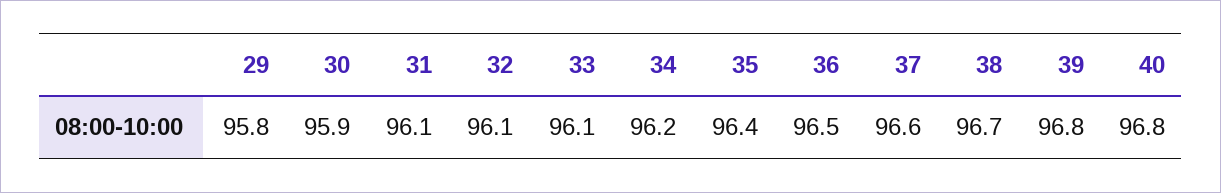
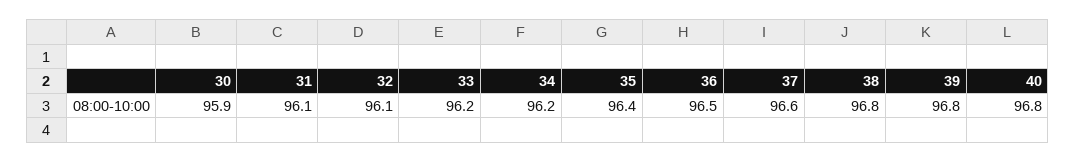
  {
-   "29": 95.8,
    "30": 95.9,
    "31": 96.1,
    "32": 96.1,
-   "33": 96.1,
+   "33": 96.2,
    "34": 96.2,
    "35": 96.4,
    "36": 96.5,
    "37": 96.6,
-   "38": 96.7,
+   "38": 96.8,
    "39": 96.8,
    "40": 96.8
  }

